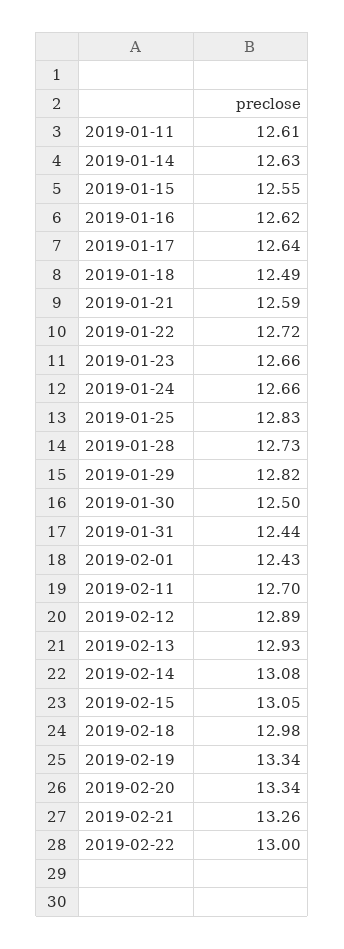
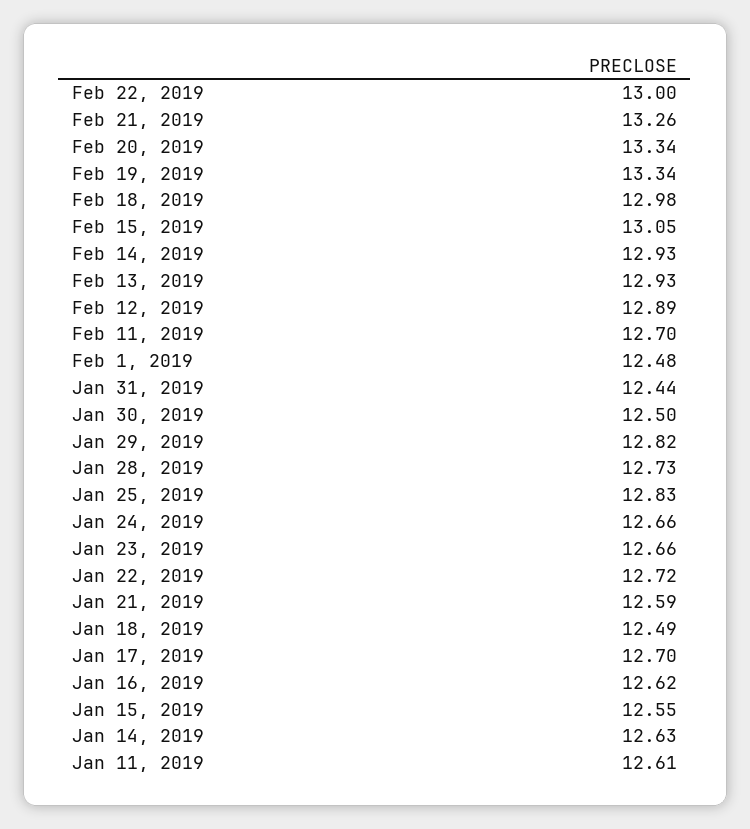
  {
    "2019-01-11": 12.61,
    "2019-01-14": 12.63,
    "2019-01-15": 12.55,
    "2019-01-16": 12.62,
-   "2019-01-17": 12.64,
+   "2019-01-17": 12.7,
    "2019-01-18": 12.49,
    "2019-01-21": 12.59,
    "2019-01-22": 12.72,
    "2019-01-23": 12.66,
    "2019-01-24": 12.66,
    "2019-01-25": 12.83,
    "2019-01-28": 12.73,
    "2019-01-29": 12.82,
    "2019-01-30": 12.5,
    "2019-01-31": 12.44,
-   "2019-02-01": 12.43,
+   "2019-02-01": 12.48,
    "2019-02-11": 12.7,
    "2019-02-12": 12.89,
    "2019-02-13": 12.93,
-   "2019-02-14": 13.08,
+   "2019-02-14": 12.93,
    "2019-02-15": 13.05,
    "2019-02-18": 12.98,
    "2019-02-19": 13.34,
    "2019-02-20": 13.34,
    "2019-02-21": 13.26,
    "2019-02-22": 13
  }

